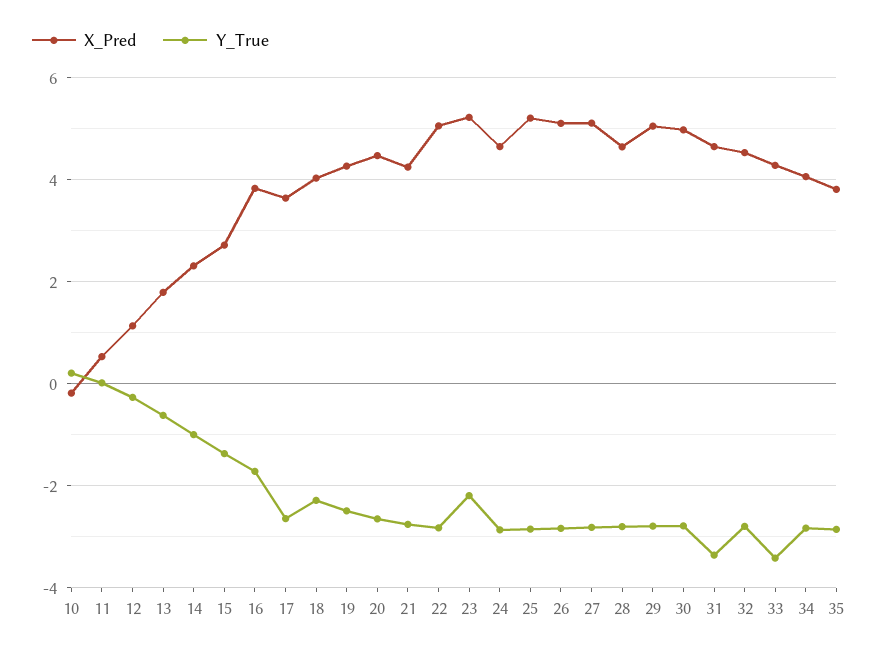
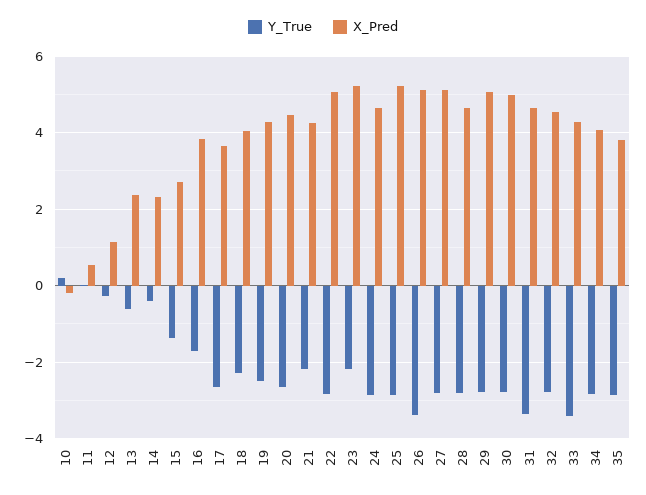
  {
    "X_Pred": {
      "10": -0.2,
      "11": 0.6,
      "12": 1.2,
-     "13": 1.8,
+     "13": 2.4,
      "14": 2.4,
      "15": 2.8,
      "16": 3.8,
      "17": 3.6,
      "18": 4,
      "19": 4.2,
      "20": 4.4,
      "21": 4.2,
      "22": 5,
      "23": 5.2,
      "24": 4.6,
      "25": 5.2,
      "26": 5.2,
      "27": 5.2,
      "28": 4.6,
      "29": 5,
      "30": 5,
      "31": 4.6,
      "32": 4.6,
      "33": 4.2,
      "34": 4,
      "35": 3.8
    },
    "Y_True": {
      "10": 0.2,
      "11": 0,
      "12": -0.2,
      "13": -0.6,
-     "14": -1,
+     "14": -0.4,
      "15": -1.4,
      "16": -1.8,
      "17": -2.6,
      "18": -2.2,
      "19": -2.4,
      "20": -2.6,
-     "21": -2.8,
+     "21": -2.2,
      "22": -2.8,
      "23": -2.2,
      "24": -2.8,
      "25": -2.8,
-     "26": -2.8,
+     "26": -3.4,
      "27": -2.8,
      "28": -2.8,
      "29": -2.8,
      "30": -2.8,
      "31": -3.4,
      "32": -2.8,
      "33": -3.4,
      "34": -2.8,
      "35": -2.8
    }
  }

